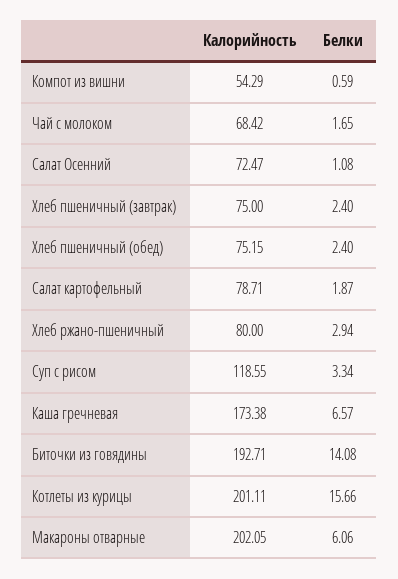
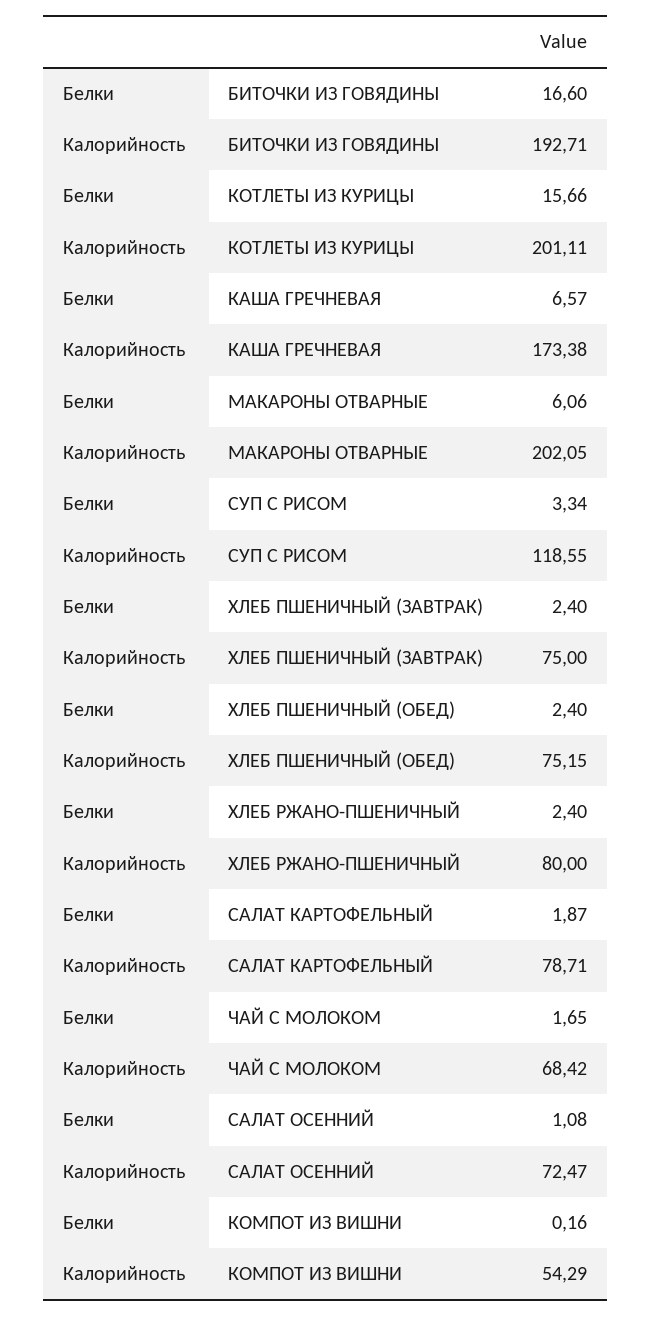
  {
    "Калорийность": {
      "Компот из вишни": 54.29,
      "Чай с молоком": 68.42,
      "Салат Осенний": 72.47,
      "Хлеб пшеничный (завтрак)": 75,
      "Хлеб пшеничный (обед)": 75.15,
      "Салат картофельный": 78.71,
      "Хлеб ржано-пшеничный": 80,
      "Суп с рисом": 118.55,
      "Каша гречневая": 173.38,
      "Биточки из говядины": 192.71,
      "Котлеты из курицы": 201.11,
      "Макароны отварные": 202.05
    },
    "Белки": {
-     "Компот из вишни": 0.59,
+     "Компот из вишни": 0.16,
      "Чай с молоком": 1.65,
      "Салат Осенний": 1.08,
      "Хлеб пшеничный (завтрак)": 2.4,
      "Хлеб пшеничный (обед)": 2.4,
      "Салат картофельный": 1.87,
-     "Хлеб ржано-пшеничный": 2.94,
+     "Хлеб ржано-пшеничный": 2.4,
      "Суп с рисом": 3.34,
      "Каша гречневая": 6.57,
-     "Биточки из говядины": 14.08,
+     "Биточки из говядины": 16.6,
      "Котлеты из курицы": 15.66,
      "Макароны отварные": 6.06
    }
  }

